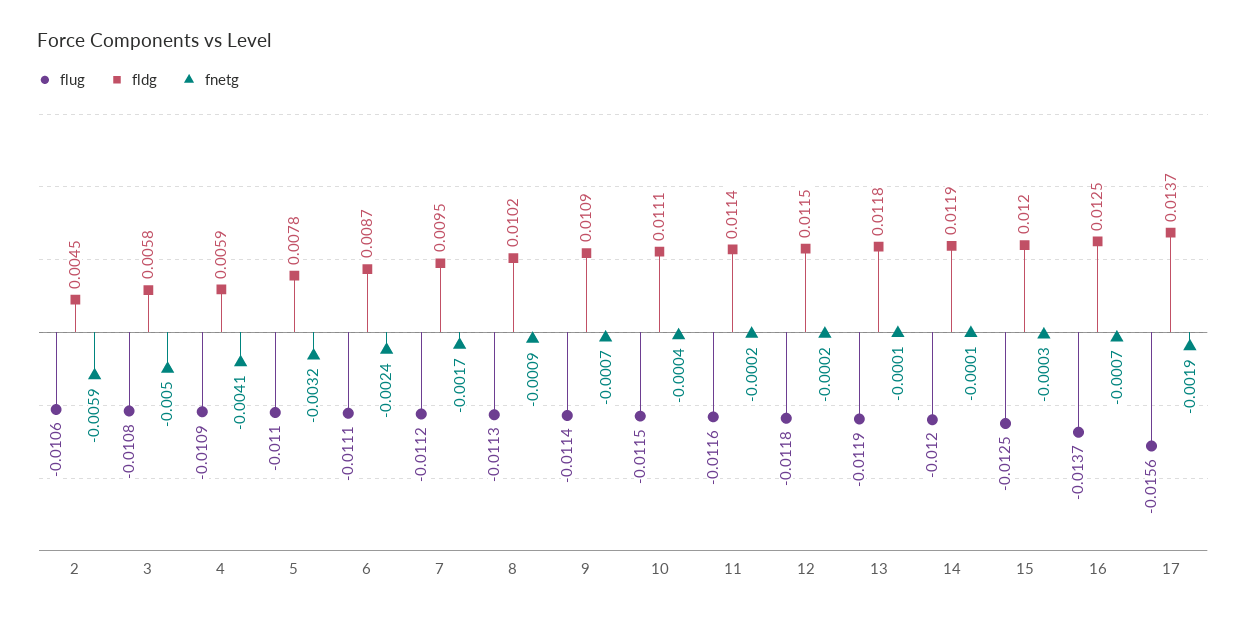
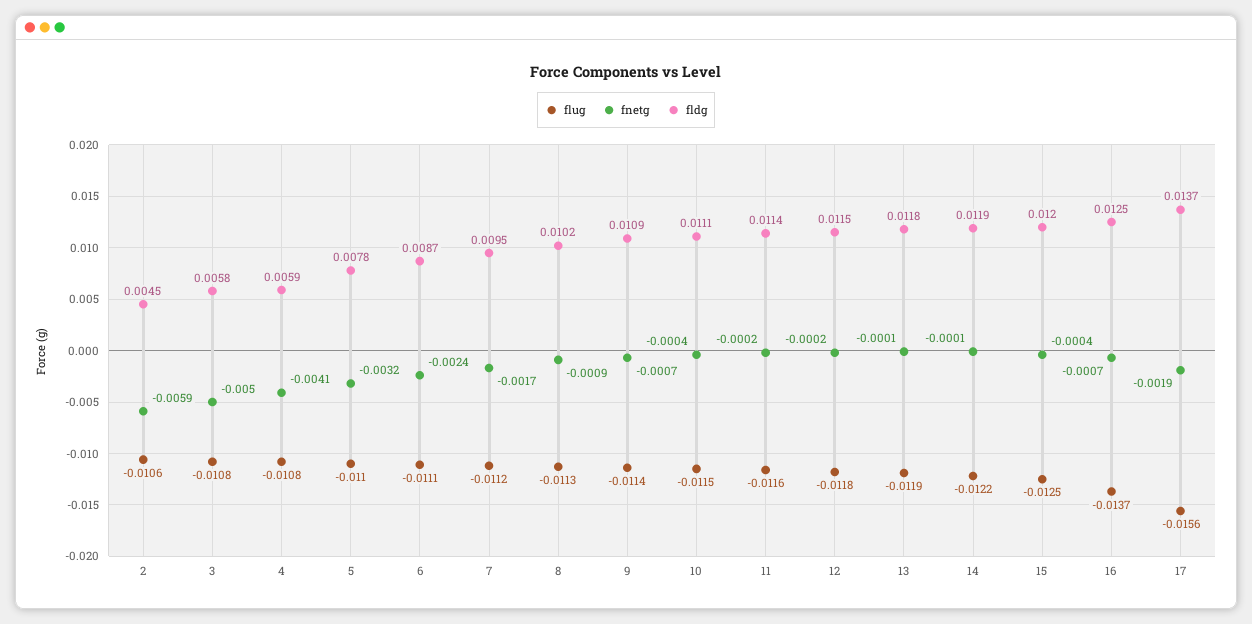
  {
    "flug": {
      "2": -0.0106,
      "3": -0.0108,
-     "4": -0.0109,
+     "4": -0.0108,
      "5": -0.011,
      "6": -0.0111,
      "7": -0.0112,
      "8": -0.0113,
      "9": -0.0114,
      "10": -0.0115,
      "11": -0.0116,
      "12": -0.0118,
      "13": -0.0119,
-     "14": -0.012,
+     "14": -0.0122,
      "15": -0.0125,
      "16": -0.0137,
      "17": -0.0156
    },
    "fldg": {
      "2": 0.0045,
      "3": 0.0058,
      "4": 0.0059,
      "5": 0.0078,
      "6": 0.0087,
      "7": 0.0095,
      "8": 0.0102,
      "9": 0.0109,
      "10": 0.0111,
      "11": 0.0114,
      "12": 0.0115,
      "13": 0.0118,
      "14": 0.0119,
      "15": 0.012,
      "16": 0.0125,
      "17": 0.0137
    },
    "fnetg": {
      "2": -0.0059,
      "3": -0.005,
      "4": -0.0041,
      "5": -0.0032,
      "6": -0.0024,
      "7": -0.0017,
      "8": -0.0009,
      "9": -0.0007,
      "10": -0.0004,
      "11": -0.0002,
      "12": -0.0002,
      "13": -0.0001,
      "14": -0.0001,
-     "15": -0.0003,
+     "15": -0.0004,
      "16": -0.0007,
      "17": -0.0019
    }
  }

